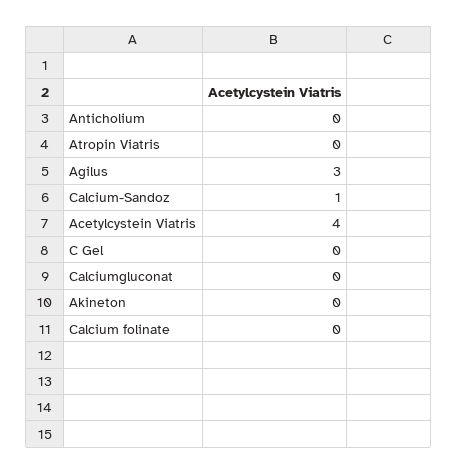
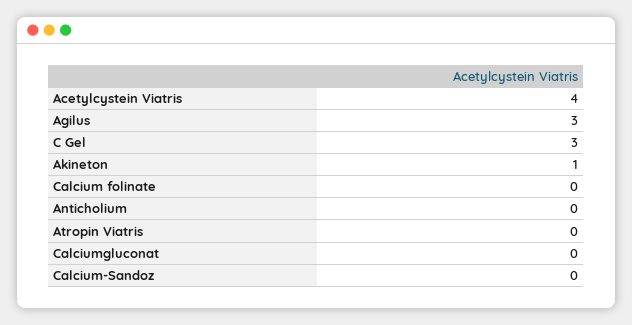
  {
    "Anticholium": 0,
    "Atropin Viatris": 0,
    "Agilus": 3,
-   "Calcium-Sandoz": 1,
+   "Calcium-Sandoz": 0,
    "Acetylcystein Viatris": 4,
-   "C Gel": 0,
+   "C Gel": 3,
    "Calciumgluconat": 0,
-   "Akineton": 0,
+   "Akineton": 1,
    "Calcium folinate": 0
  }

